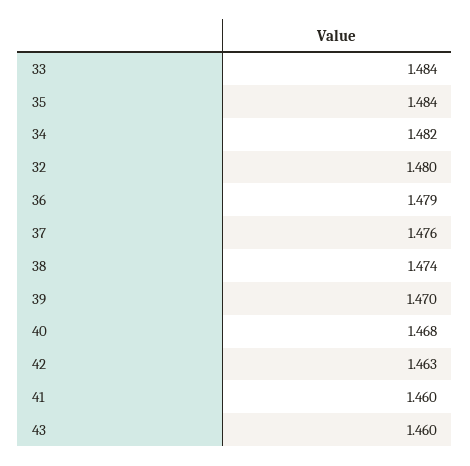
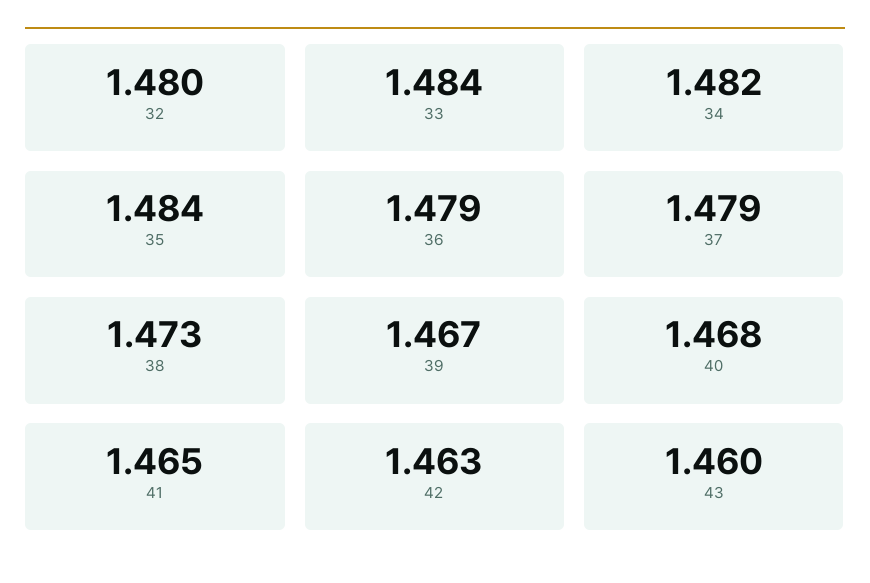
  {
    "33": 1.484,
    "35": 1.484,
    "34": 1.482,
    "32": 1.48,
    "36": 1.479,
-   "37": 1.476,
+   "37": 1.479,
-   "38": 1.474,
+   "38": 1.473,
-   "39": 1.47,
+   "39": 1.467,
    "40": 1.468,
    "42": 1.463,
-   "41": 1.46,
+   "41": 1.465,
    "43": 1.46
  }

